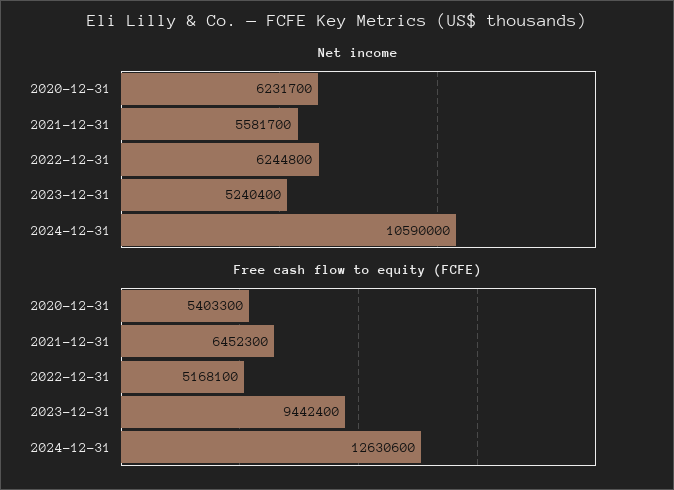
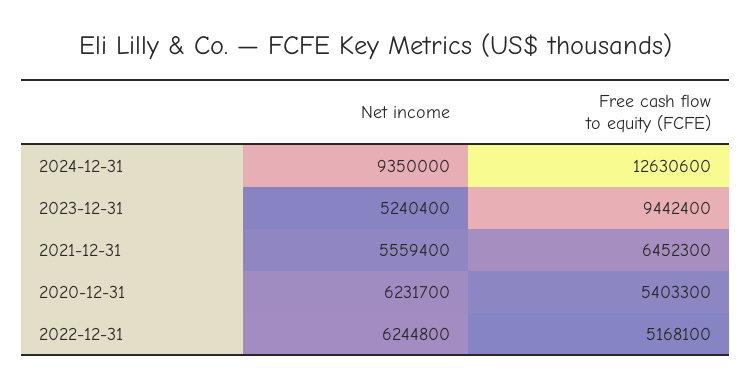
  {
    "Net income": {
      "2020-12-31": 6231700,
-     "2021-12-31": 5581700,
+     "2021-12-31": 5559400,
      "2022-12-31": 6244800,
      "2023-12-31": 5240400,
-     "2024-12-31": 10590000
+     "2024-12-31": 9350000
    },
    "Free cash flow to equity (FCFE)": {
      "2020-12-31": 5403300,
      "2021-12-31": 6452300,
      "2022-12-31": 5168100,
      "2023-12-31": 9442400,
      "2024-12-31": 12630600
    }
  }

